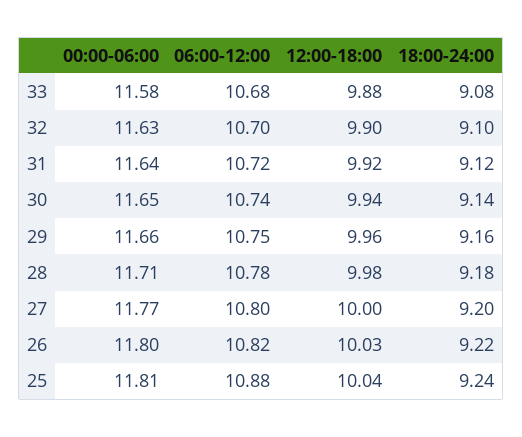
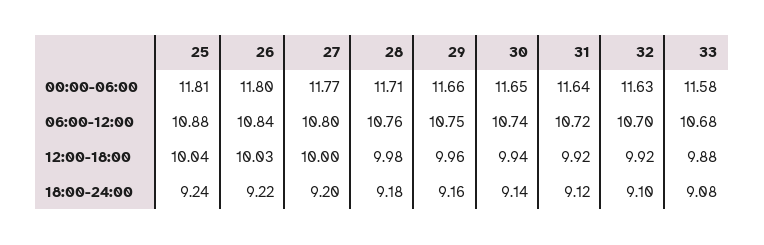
  {
    "00:00-06:00": {
      "33": 11.58,
      "32": 11.63,
      "31": 11.64,
      "30": 11.65,
      "29": 11.66,
      "28": 11.71,
      "27": 11.77,
      "26": 11.8,
      "25": 11.81
    },
    "06:00-12:00": {
      "33": 10.68,
      "32": 10.7,
      "31": 10.72,
      "30": 10.74,
      "29": 10.75,
-     "28": 10.78,
+     "28": 10.76,
      "27": 10.8,
-     "26": 10.82,
+     "26": 10.84,
      "25": 10.88
    },
    "12:00-18:00": {
      "33": 9.88,
-     "32": 9.9,
+     "32": 9.92,
      "31": 9.92,
      "30": 9.94,
      "29": 9.96,
      "28": 9.98,
      "27": 10,
      "26": 10.03,
      "25": 10.04
    },
    "18:00-24:00": {
      "33": 9.08,
      "32": 9.1,
      "31": 9.12,
      "30": 9.14,
      "29": 9.16,
      "28": 9.18,
      "27": 9.2,
      "26": 9.22,
      "25": 9.24
    }
  }

